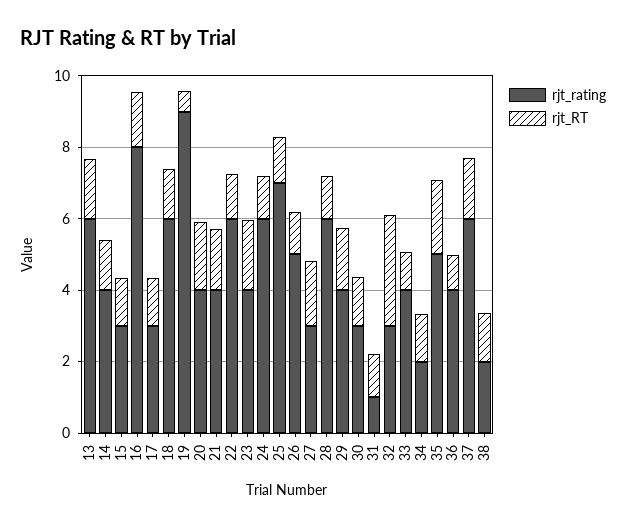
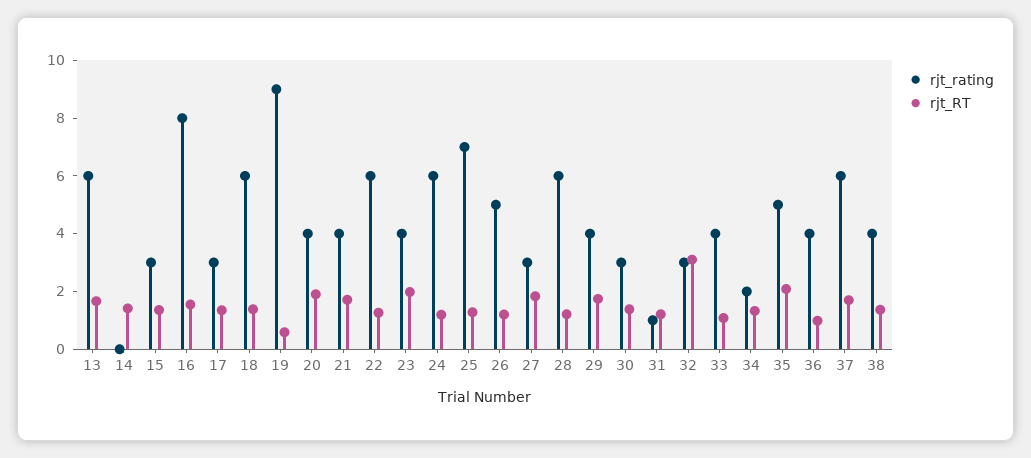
  {
    "rjt_rating": {
      "13": 6,
-     "14": 4,
+     "14": 0,
      "15": 3,
      "16": 8,
      "17": 3,
      "18": 6,
      "19": 9,
      "20": 4,
      "21": 4,
      "22": 6,
      "23": 4,
      "24": 6,
      "25": 7,
      "26": 5,
      "27": 3,
      "28": 6,
      "29": 4,
      "30": 3,
      "31": 1,
      "32": 3,
      "33": 4,
      "34": 2,
      "35": 5,
      "36": 4,
      "37": 6,
-     "38": 2
+     "38": 4
    },
    "rjt_RT": {
      "13": 1.5,
      "14": 1.5,
      "15": 1.5,
      "16": 1.5,
      "17": 1.5,
      "18": 1.5,
      "19": 0.5,
      "20": 2,
      "21": 1.5,
      "22": 1.5,
      "23": 2,
      "24": 1,
      "25": 1.5,
      "26": 1,
      "27": 2,
      "28": 1,
      "29": 1.5,
      "30": 1.5,
      "31": 1,
      "32": 3,
      "33": 1,
      "34": 1.5,
      "35": 2,
      "36": 1,
      "37": 1.5,
      "38": 1.5
    }
  }

